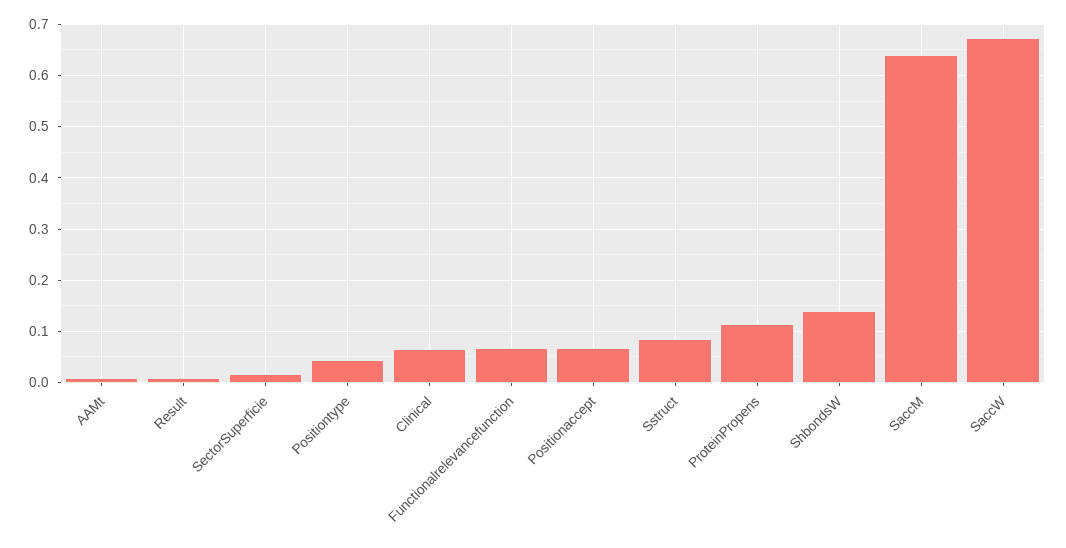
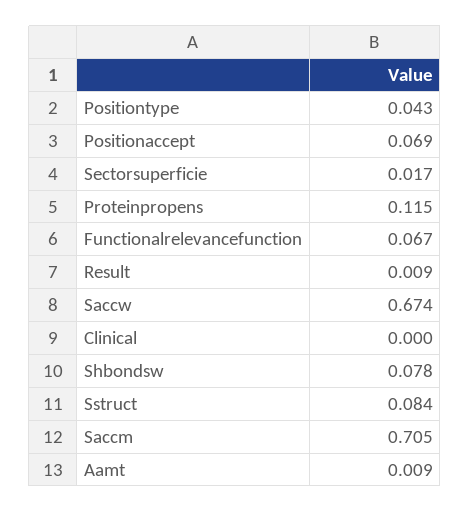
  {
    "AAMt": 0.009,
    "Result": 0.009,
    "SectorSuperficie": 0.017,
    "Positiontype": 0.043,
-   "Clinical": 0.06,
+   "Clinical": 0,
    "Functionalrelevancefunction": 0.067,
    "Positionaccept": 0.069,
    "Sstruct": 0.084,
    "ProteinPropens": 0.115,
-   "ShbondsW": 0.14,
+   "ShbondsW": 0.078,
-   "SaccM": 0.64,
+   "SaccM": 0.705,
    "SaccW": 0.674
  }

